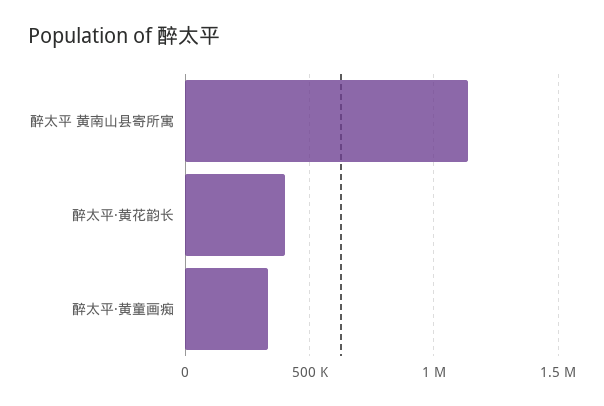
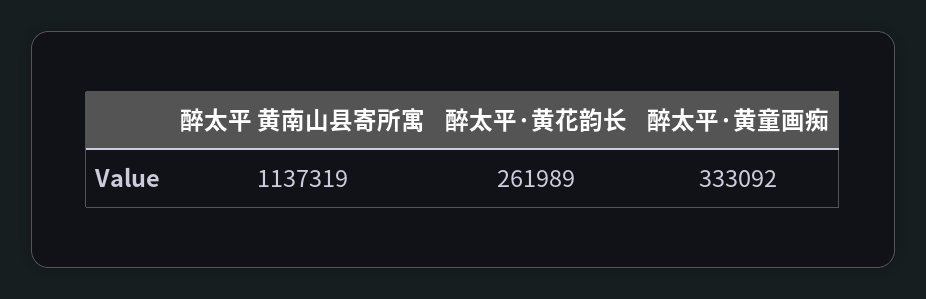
  {
    "醉太平 黄南山县寄所寓": 1137319,
-   "醉太平·黄花韵长": 400000,
+   "醉太平·黄花韵长": 261989,
    "醉太平·黄童画痴": 333092
  }

